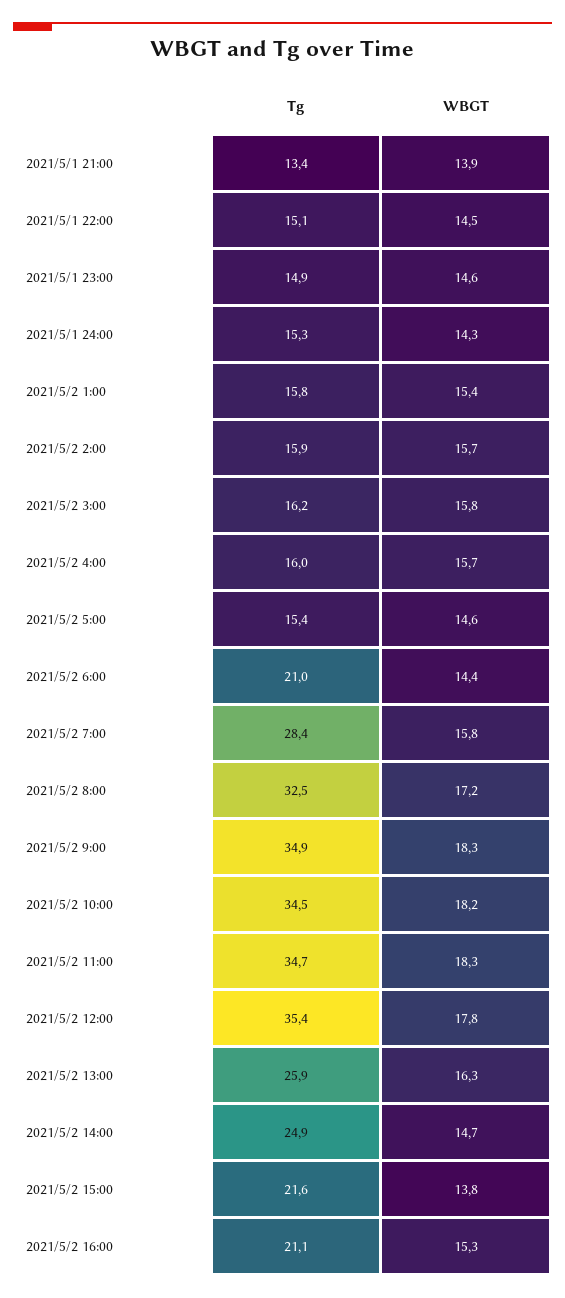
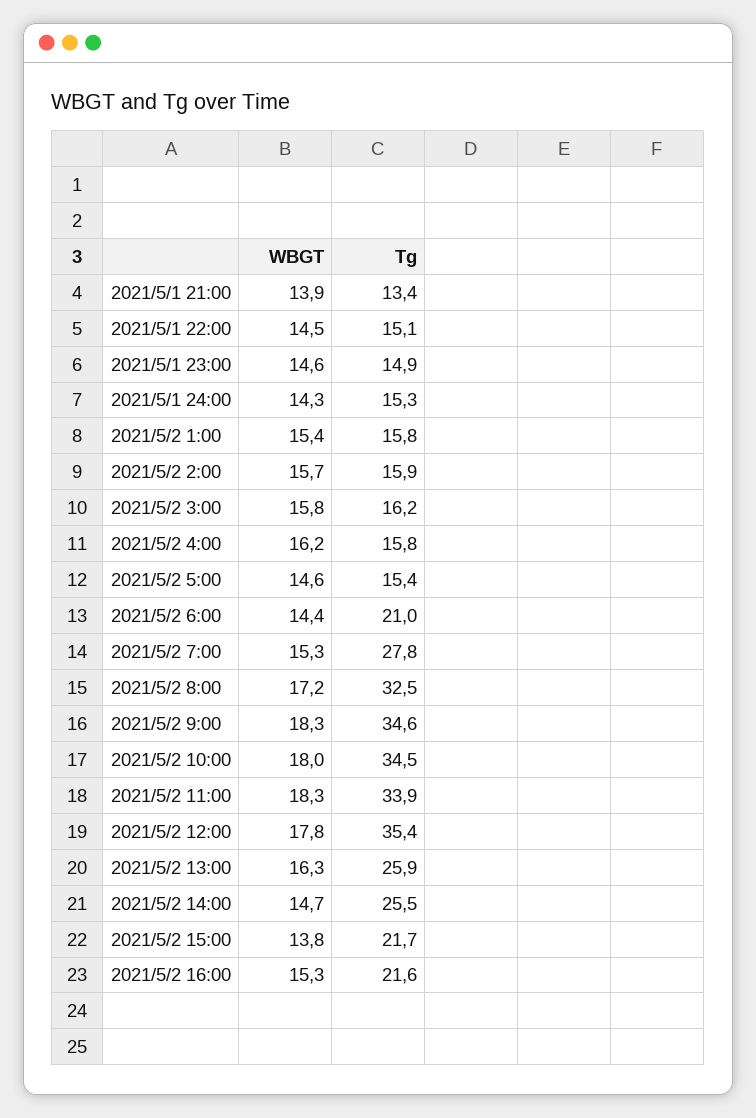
  {
    "Tg": {
      "2021/5/1 21:00": 13.4,
      "2021/5/1 22:00": 15.1,
      "2021/5/1 23:00": 14.9,
      "2021/5/1 24:00": 15.3,
      "2021/5/2 1:00": 15.8,
      "2021/5/2 2:00": 15.9,
      "2021/5/2 3:00": 16.2,
-     "2021/5/2 4:00": 16,
+     "2021/5/2 4:00": 15.8,
      "2021/5/2 5:00": 15.4,
      "2021/5/2 6:00": 21,
-     "2021/5/2 7:00": 28.4,
+     "2021/5/2 7:00": 27.8,
      "2021/5/2 8:00": 32.5,
-     "2021/5/2 9:00": 34.9,
+     "2021/5/2 9:00": 34.6,
      "2021/5/2 10:00": 34.5,
-     "2021/5/2 11:00": 34.7,
+     "2021/5/2 11:00": 33.9,
      "2021/5/2 12:00": 35.4,
      "2021/5/2 13:00": 25.9,
-     "2021/5/2 14:00": 24.9,
+     "2021/5/2 14:00": 25.5,
-     "2021/5/2 15:00": 21.6,
+     "2021/5/2 15:00": 21.7,
-     "2021/5/2 16:00": 21.1
+     "2021/5/2 16:00": 21.6
    },
    "WBGT": {
      "2021/5/1 21:00": 13.9,
      "2021/5/1 22:00": 14.5,
      "2021/5/1 23:00": 14.6,
      "2021/5/1 24:00": 14.3,
      "2021/5/2 1:00": 15.4,
      "2021/5/2 2:00": 15.7,
      "2021/5/2 3:00": 15.8,
-     "2021/5/2 4:00": 15.7,
+     "2021/5/2 4:00": 16.2,
      "2021/5/2 5:00": 14.6,
      "2021/5/2 6:00": 14.4,
-     "2021/5/2 7:00": 15.8,
+     "2021/5/2 7:00": 15.3,
      "2021/5/2 8:00": 17.2,
      "2021/5/2 9:00": 18.3,
-     "2021/5/2 10:00": 18.2,
+     "2021/5/2 10:00": 18,
      "2021/5/2 11:00": 18.3,
      "2021/5/2 12:00": 17.8,
      "2021/5/2 13:00": 16.3,
      "2021/5/2 14:00": 14.7,
      "2021/5/2 15:00": 13.8,
      "2021/5/2 16:00": 15.3
    }
  }

